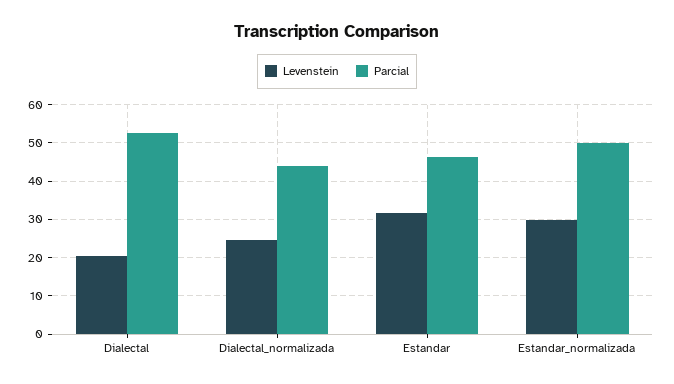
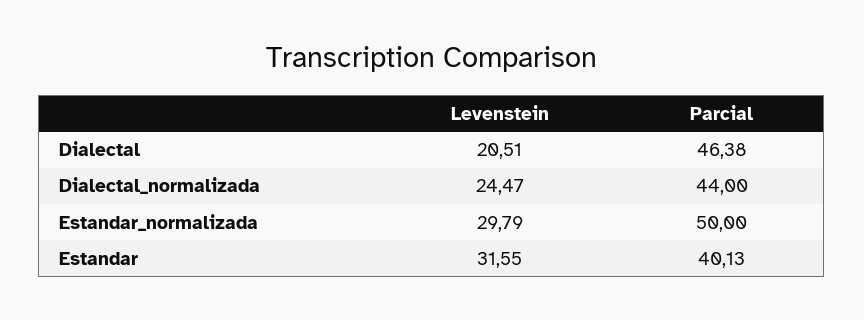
  {
    "Levenstein": {
      "Dialectal": 20.51,
      "Dialectal_normalizada": 24.47,
      "Estandar": 31.55,
      "Estandar_normalizada": 29.79
    },
    "Parcial": {
-     "Dialectal": 52,
+     "Dialectal": 46.38,
      "Dialectal_normalizada": 44,
-     "Estandar": 46,
+     "Estandar": 40.13,
      "Estandar_normalizada": 50
    }
  }

